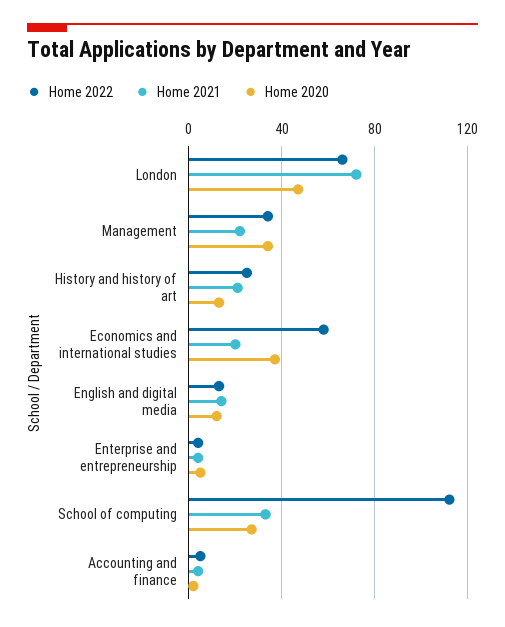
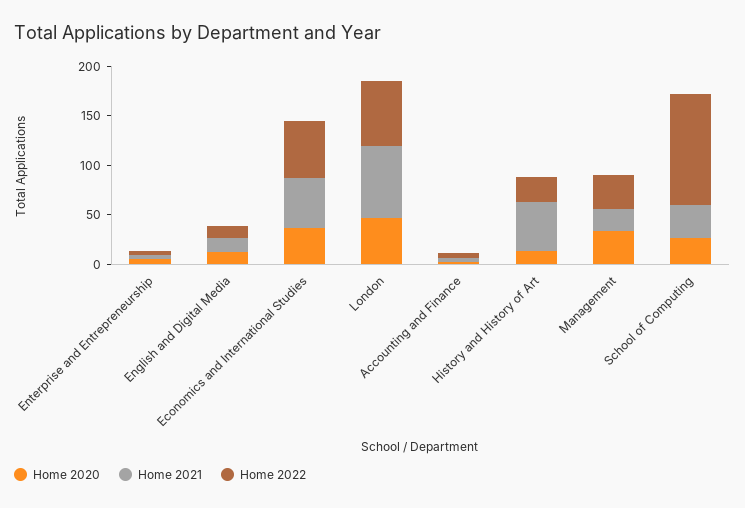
  {
    "Home 2022": {
      "London": 65,
      "Management": 35,
      "History and history of art": 25,
      "Economics and international studies": 60,
      "English and digital media": 15,
      "Enterprise and entrepreneurship": 5,
      "School of computing": 110,
      "Accounting and finance": 5
    },
    "Home 2021": {
      "London": 70,
      "Management": 20,
-     "History and history of art": 20,
+     "History and history of art": 50,
-     "Economics and international studies": 20,
+     "Economics and international studies": 50,
      "English and digital media": 15,
      "Enterprise and entrepreneurship": 5,
      "School of computing": 35,
      "Accounting and finance": 5
    },
    "Home 2020": {
      "London": 45,
      "Management": 35,
      "History and history of art": 15,
      "Economics and international studies": 35,
      "English and digital media": 10,
      "Enterprise and entrepreneurship": 5,
      "School of computing": 25,
      "Accounting and finance": 0
    }
  }

